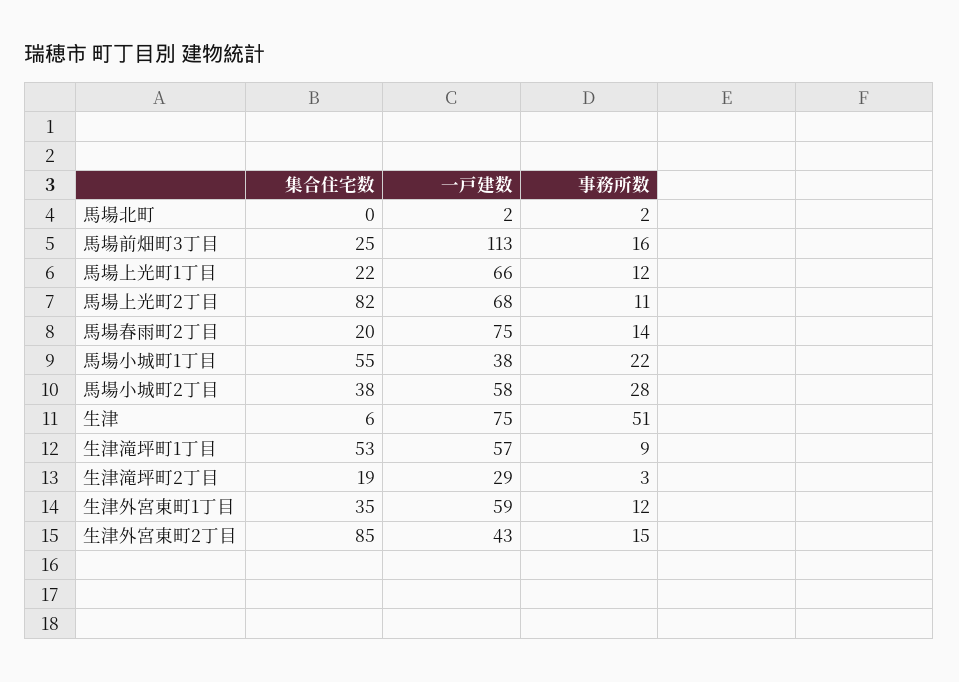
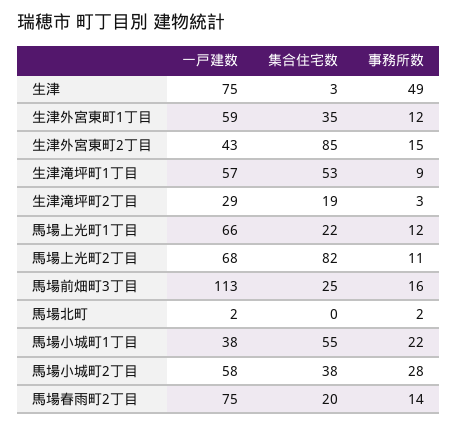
  {
    "集合住宅数": {
      "馬場北町": 0,
      "馬場前畑町3丁目": 25,
      "馬場上光町1丁目": 22,
      "馬場上光町2丁目": 82,
      "馬場春雨町2丁目": 20,
      "馬場小城町1丁目": 55,
      "馬場小城町2丁目": 38,
-     "生津": 6,
+     "生津": 3,
      "生津滝坪町1丁目": 53,
      "生津滝坪町2丁目": 19,
      "生津外宮東町1丁目": 35,
      "生津外宮東町2丁目": 85
    },
    "一戸建数": {
      "馬場北町": 2,
      "馬場前畑町3丁目": 113,
      "馬場上光町1丁目": 66,
      "馬場上光町2丁目": 68,
      "馬場春雨町2丁目": 75,
      "馬場小城町1丁目": 38,
      "馬場小城町2丁目": 58,
      "生津": 75,
      "生津滝坪町1丁目": 57,
      "生津滝坪町2丁目": 29,
      "生津外宮東町1丁目": 59,
      "生津外宮東町2丁目": 43
    },
    "事務所数": {
      "馬場北町": 2,
      "馬場前畑町3丁目": 16,
      "馬場上光町1丁目": 12,
      "馬場上光町2丁目": 11,
      "馬場春雨町2丁目": 14,
      "馬場小城町1丁目": 22,
      "馬場小城町2丁目": 28,
-     "生津": 51,
+     "生津": 49,
      "生津滝坪町1丁目": 9,
      "生津滝坪町2丁目": 3,
      "生津外宮東町1丁目": 12,
      "生津外宮東町2丁目": 15
    }
  }

